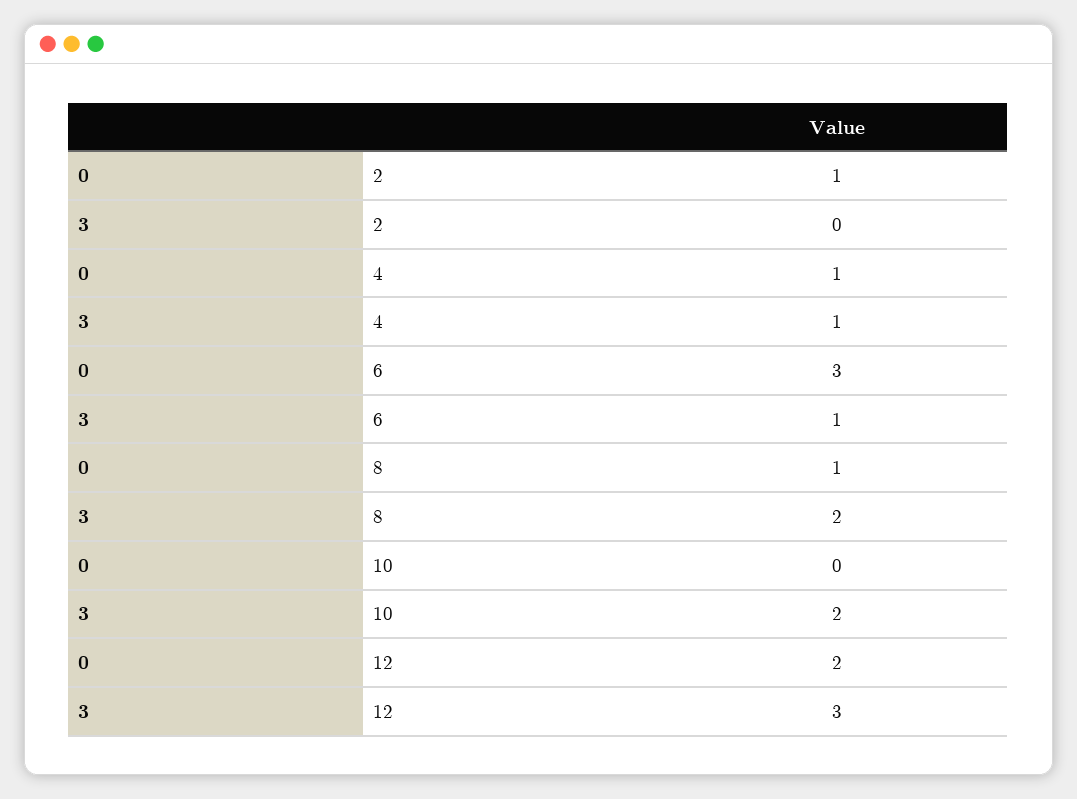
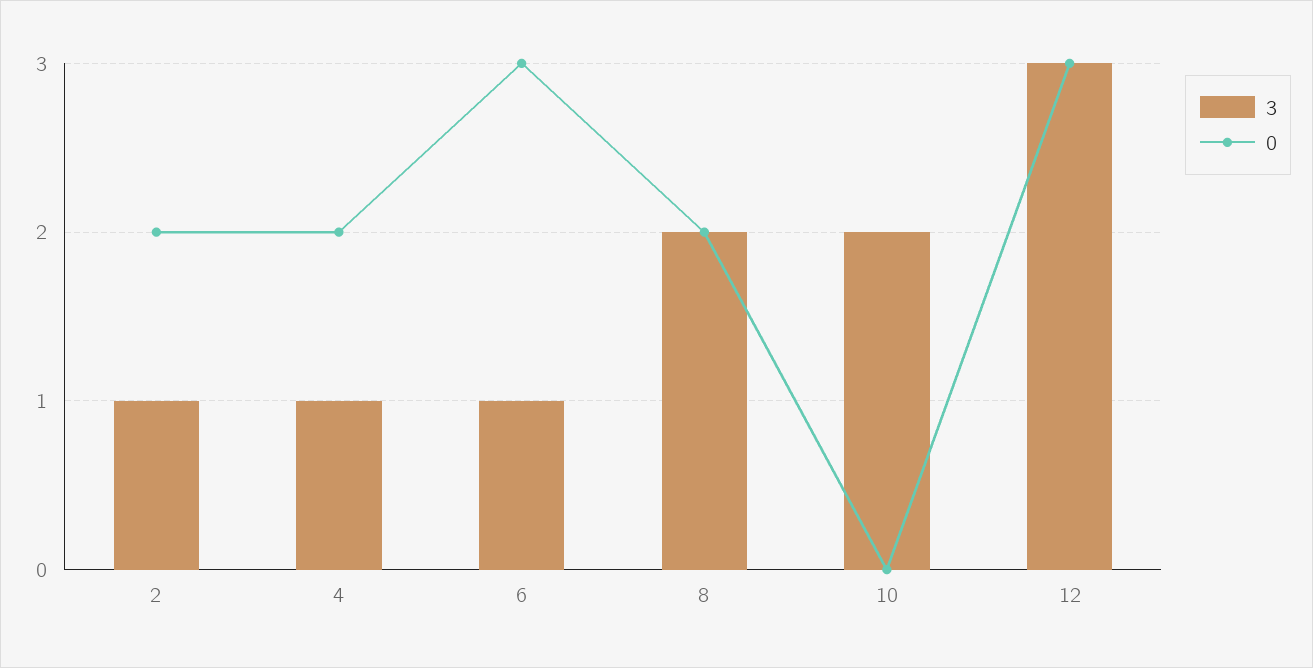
  {
    "0": {
-     "2": 1,
+     "2": 2,
-     "4": 1,
+     "4": 2,
      "6": 3,
-     "8": 1,
+     "8": 2,
      "10": 0,
-     "12": 2
+     "12": 3
    },
    "3": {
-     "2": 0,
+     "2": 1,
      "4": 1,
      "6": 1,
      "8": 2,
      "10": 2,
      "12": 3
    }
  }

